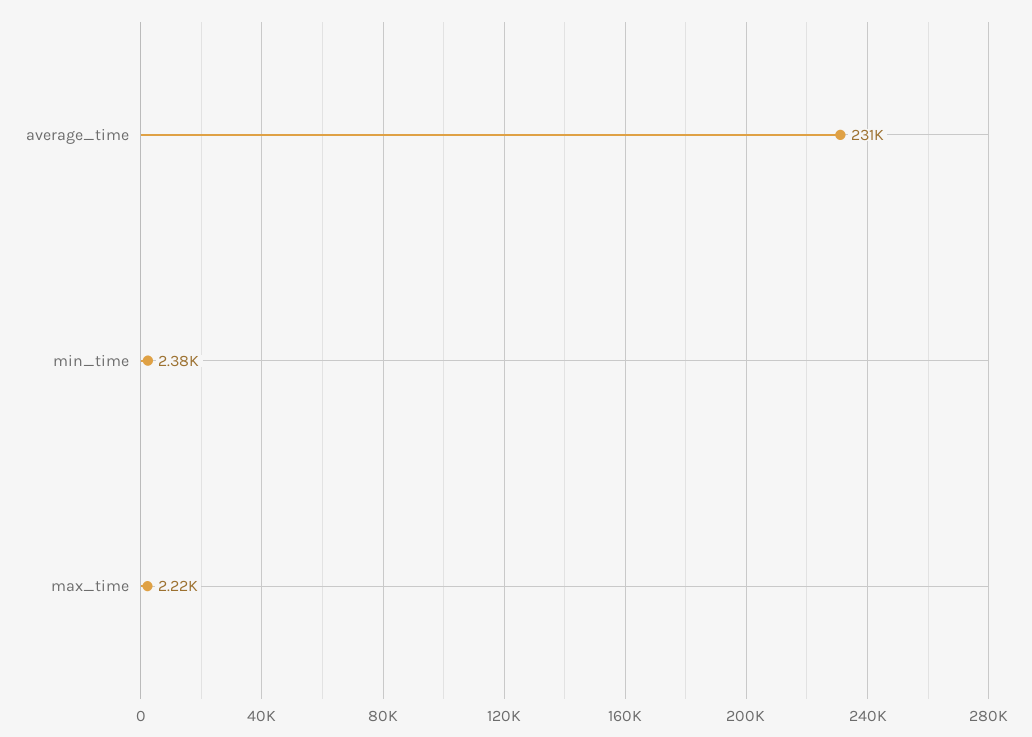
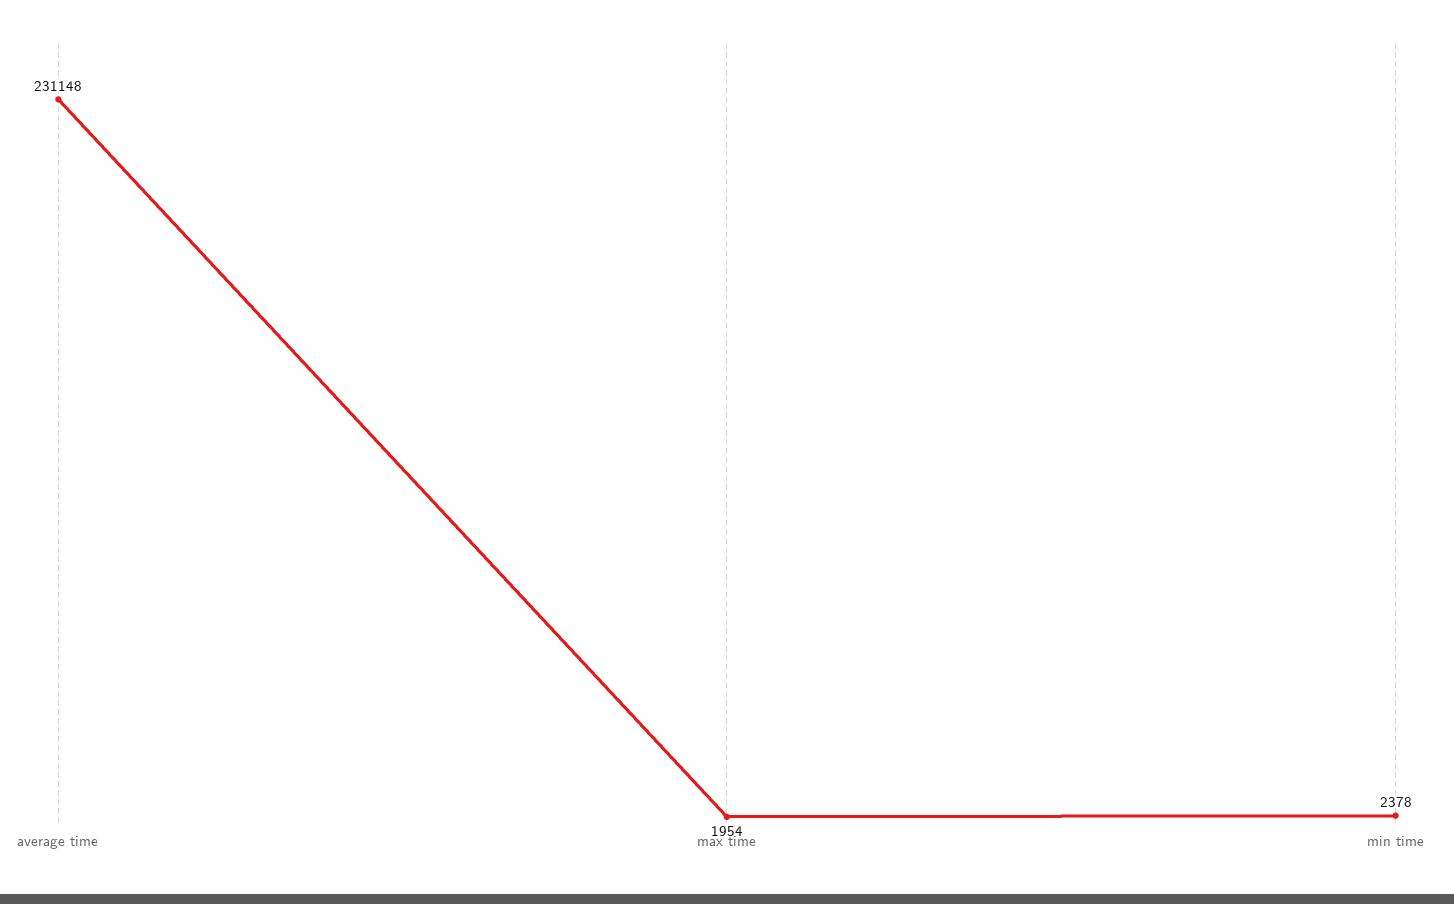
  {
    "average_time": 231148,
    "min_time": 2378,
-   "max_time": 2220
+   "max_time": 1954
  }

